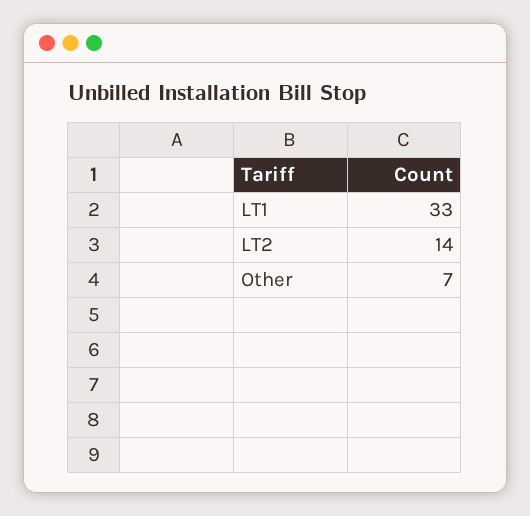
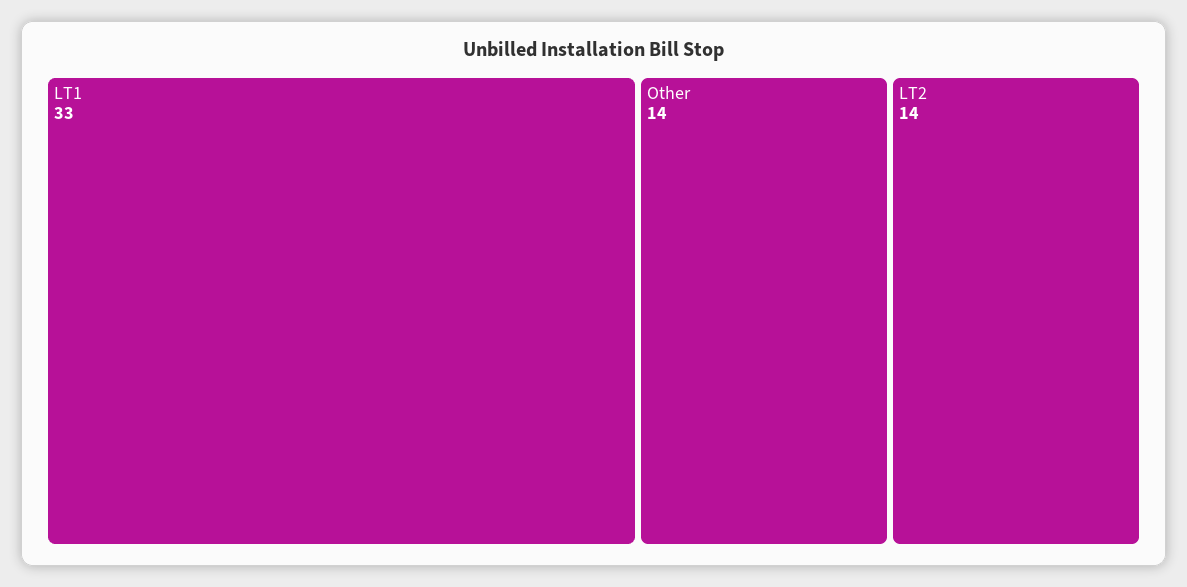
  {
    "LT1": 33,
    "LT2": 14,
-   "Other": 7
+   "Other": 14
  }

